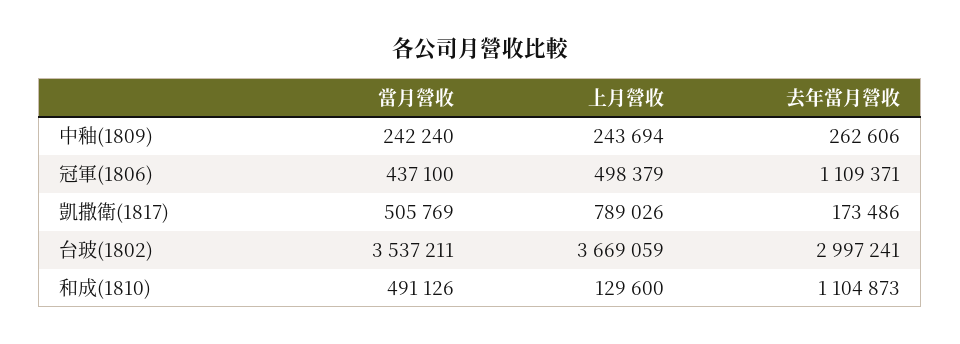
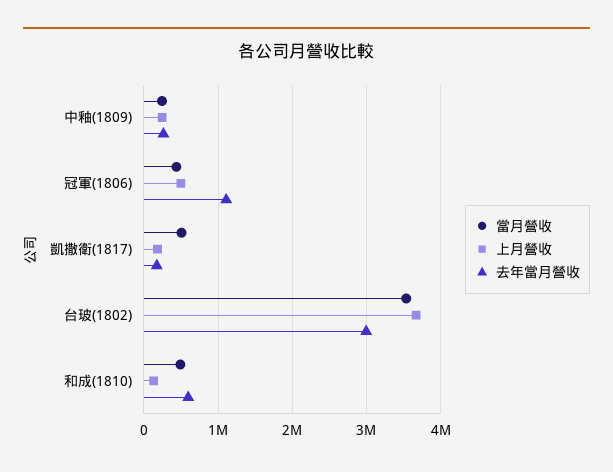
  {
    "當月營收": {
      "中釉(1809)": 242240,
      "冠軍(1806)": 437100,
      "凱撒衛(1817)": 505769,
      "台玻(1802)": 3537211,
      "和成(1810)": 491126
    },
    "上月營收": {
      "中釉(1809)": 243694,
      "冠軍(1806)": 498379,
-     "凱撒衛(1817)": 789026,
+     "凱撒衛(1817)": 200000,
      "台玻(1802)": 3669059,
      "和成(1810)": 129600
    },
    "去年當月營收": {
      "中釉(1809)": 262606,
      "冠軍(1806)": 1109371,
      "凱撒衛(1817)": 173486,
      "台玻(1802)": 2997241,
-     "和成(1810)": 1104873
+     "和成(1810)": 600000
    }
  }

